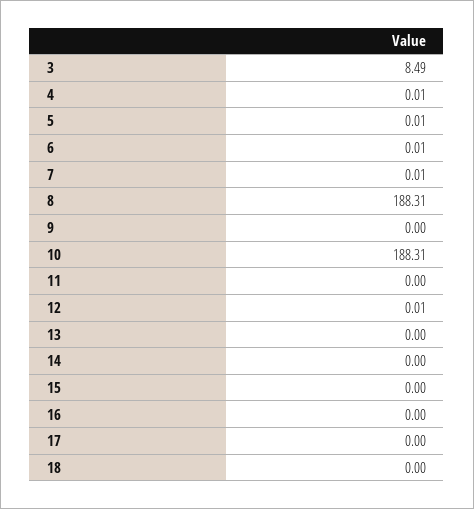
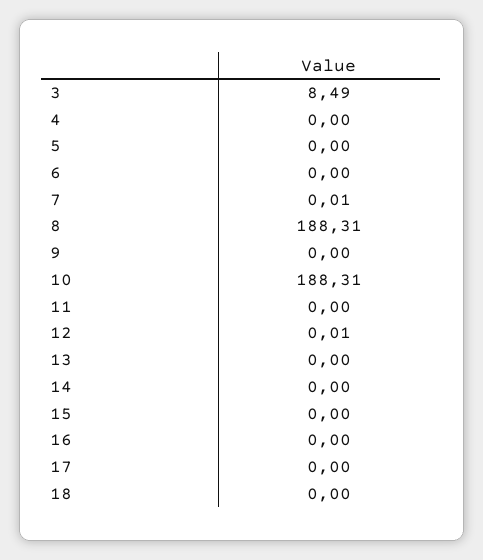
  {
    "3": 8.49,
-   "4": 0.01,
+   "4": 0,
-   "5": 0.01,
+   "5": 0,
-   "6": 0.01,
+   "6": 0,
    "7": 0.01,
    "8": 188.31,
    "9": 0,
    "10": 188.31,
    "11": 0,
    "12": 0.01,
    "13": 0,
    "14": 0,
    "15": 0,
    "16": 0,
    "17": 0,
    "18": 0
  }

